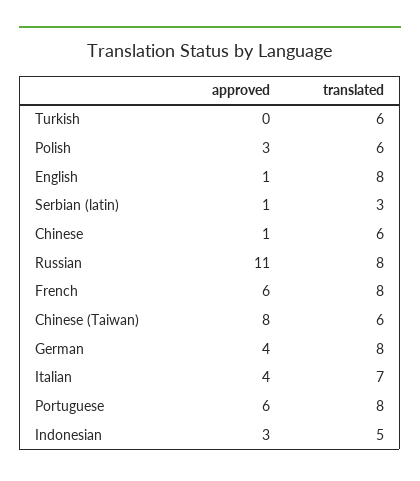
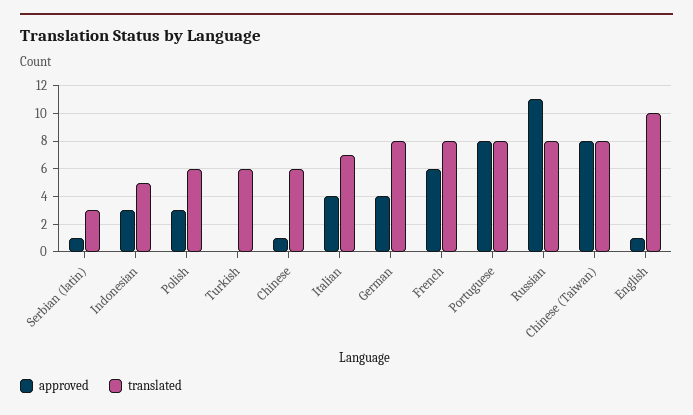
  {
    "approved": {
      "Turkish": 0,
      "Polish": 3,
      "English": 1,
      "Serbian (latin)": 1,
      "Chinese": 1,
      "Russian": 11,
      "French": 6,
      "Chinese (Taiwan)": 8,
      "German": 4,
      "Italian": 4,
-     "Portuguese": 6,
+     "Portuguese": 8,
      "Indonesian": 3
    },
    "translated": {
      "Turkish": 6,
      "Polish": 6,
-     "English": 8,
+     "English": 10,
      "Serbian (latin)": 3,
      "Chinese": 6,
      "Russian": 8,
      "French": 8,
-     "Chinese (Taiwan)": 6,
+     "Chinese (Taiwan)": 8,
      "German": 8,
      "Italian": 7,
      "Portuguese": 8,
      "Indonesian": 5
    }
  }

